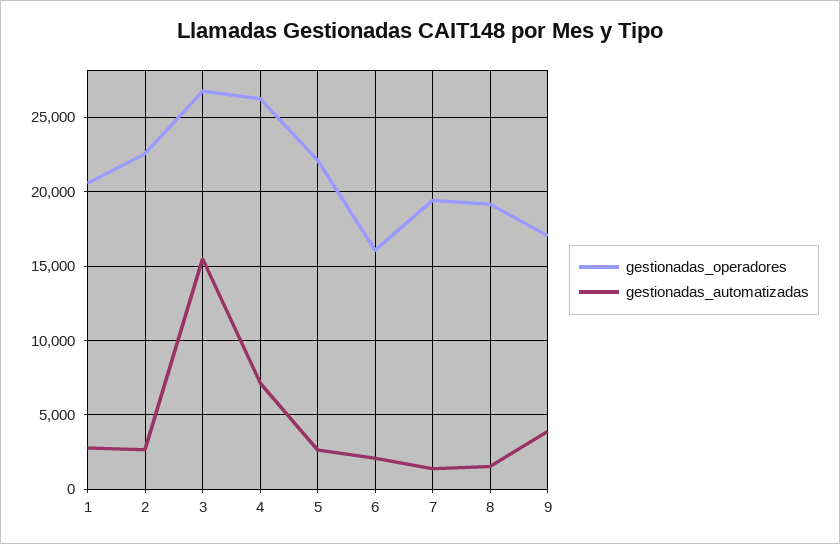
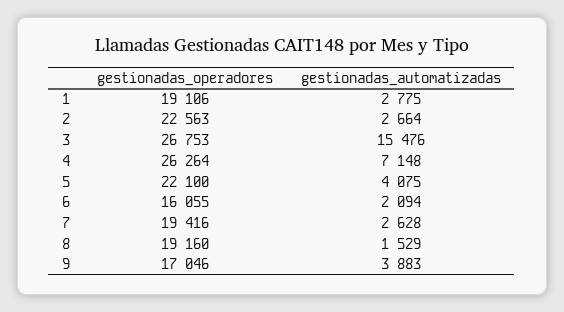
  {
    "gestionadas_operadores": {
-     "1": 20500,
+     "1": 19106,
      "2": 22563,
      "3": 26753,
      "4": 26264,
      "5": 22100,
      "6": 16055,
      "7": 19416,
      "8": 19160,
      "9": 17046
    },
    "gestionadas_automatizadas": {
      "1": 2775,
      "2": 2664,
      "3": 15476,
      "4": 7148,
-     "5": 2500,
+     "5": 4075,
      "6": 2094,
-     "7": 1500,
+     "7": 2628,
      "8": 1529,
      "9": 3883
    }
  }

